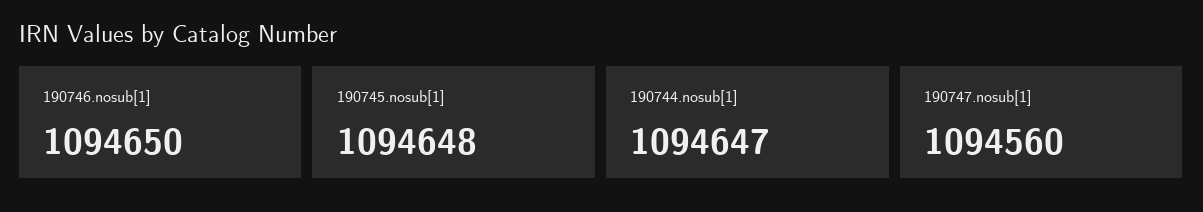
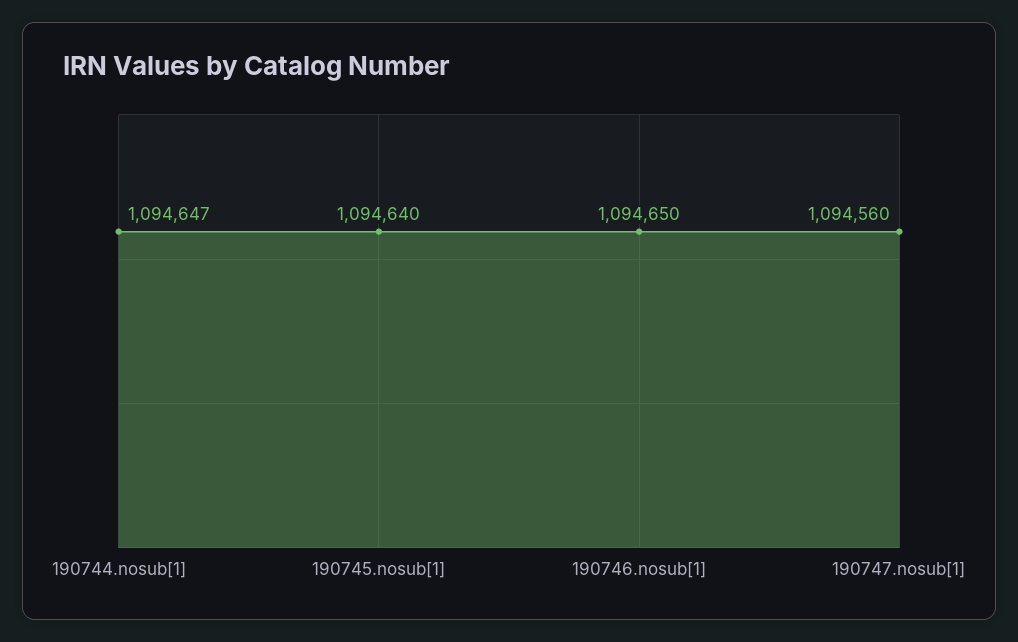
  {
    "190746.nosub[1]": 1094650,
-   "190745.nosub[1]": 1094648,
+   "190745.nosub[1]": 1094640,
    "190744.nosub[1]": 1094647,
    "190747.nosub[1]": 1094560
  }

